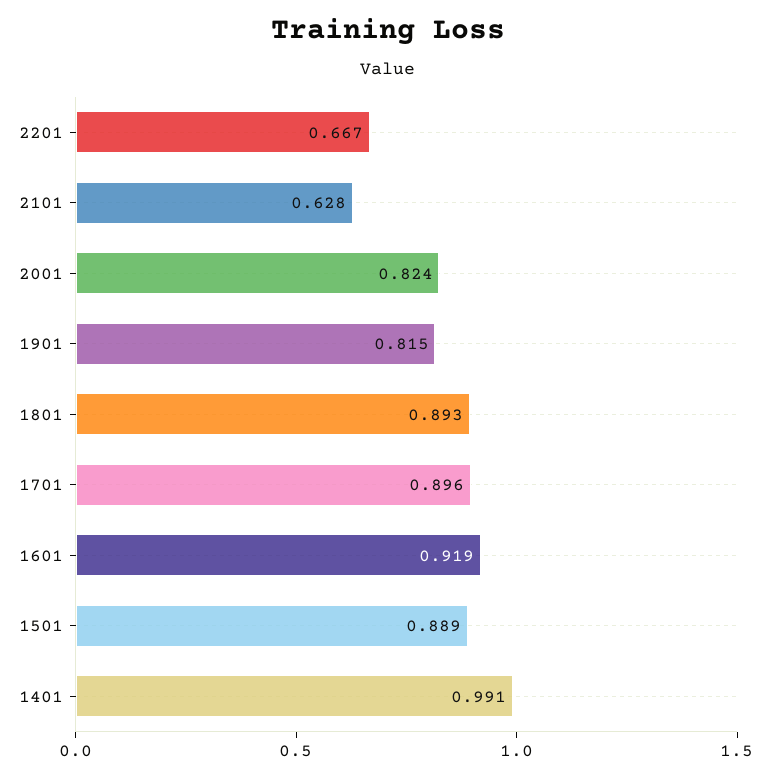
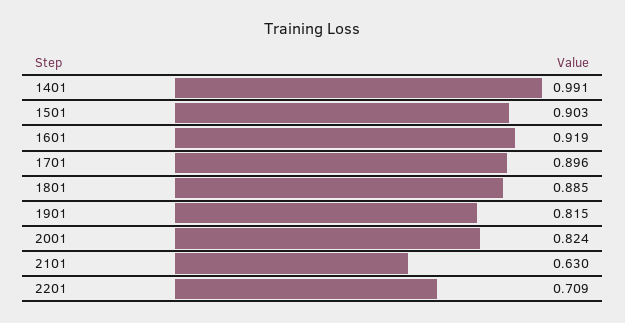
  {
-   "2201": 0.667,
+   "2201": 0.709,
-   "2101": 0.628,
+   "2101": 0.63,
    "2001": 0.824,
    "1901": 0.815,
-   "1801": 0.893,
+   "1801": 0.885,
    "1701": 0.896,
    "1601": 0.919,
-   "1501": 0.889,
+   "1501": 0.903,
    "1401": 0.991
  }

